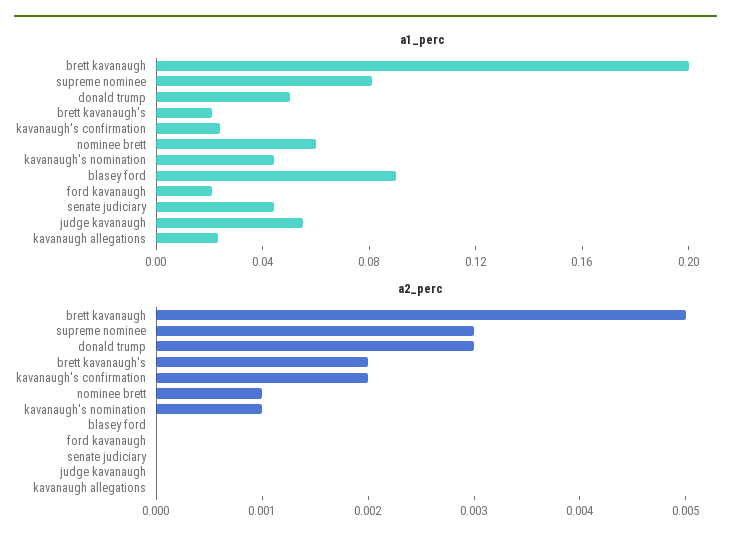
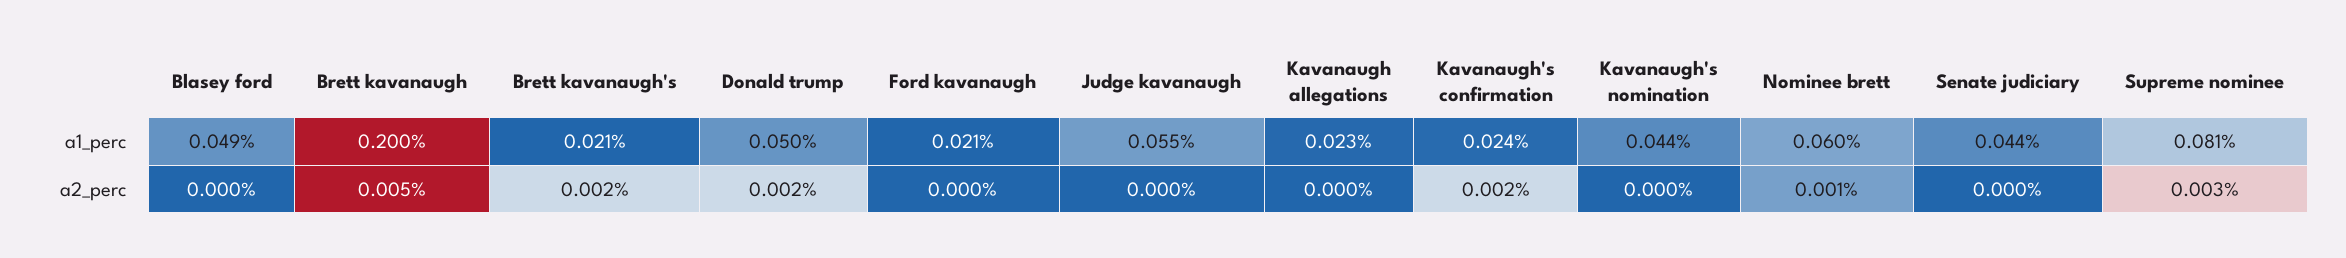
  {
    "a1_perc": {
      "brett kavanaugh": 0.2,
      "supreme nominee": 0.081,
      "donald trump": 0.05,
      "brett kavanaugh's": 0.021,
      "kavanaugh's confirmation": 0.024,
      "nominee brett": 0.06,
      "kavanaugh's nomination": 0.044,
-     "blasey ford": 0.09,
+     "blasey ford": 0.049,
      "ford kavanaugh": 0.021,
      "senate judiciary": 0.044,
      "judge kavanaugh": 0.055,
      "kavanaugh allegations": 0.023
    },
    "a2_perc": {
      "brett kavanaugh": 0.005,
      "supreme nominee": 0.003,
-     "donald trump": 0.003,
+     "donald trump": 0.002,
      "brett kavanaugh's": 0.002,
      "kavanaugh's confirmation": 0.002,
      "nominee brett": 0.001,
-     "kavanaugh's nomination": 0.001,
+     "kavanaugh's nomination": 0,
      "blasey ford": 0,
      "ford kavanaugh": 0,
      "senate judiciary": 0,
      "judge kavanaugh": 0,
      "kavanaugh allegations": 0
    }
  }

